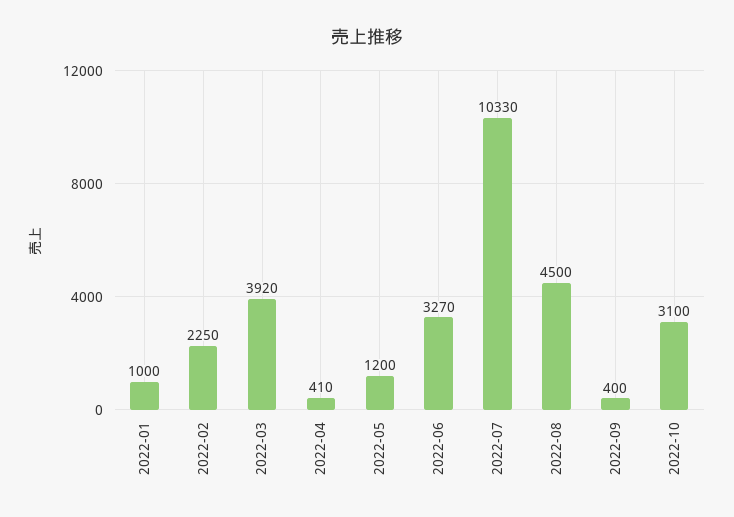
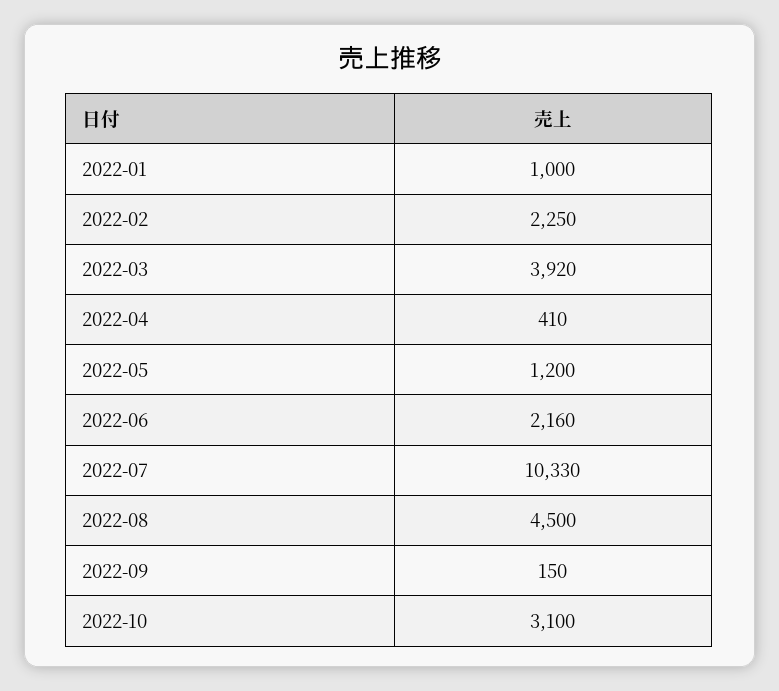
  {
    "2022-01": 1000,
    "2022-02": 2250,
    "2022-03": 3920,
    "2022-04": 410,
    "2022-05": 1200,
-   "2022-06": 3270,
+   "2022-06": 2160,
    "2022-07": 10330,
    "2022-08": 4500,
-   "2022-09": 400,
+   "2022-09": 150,
    "2022-10": 3100
  }

